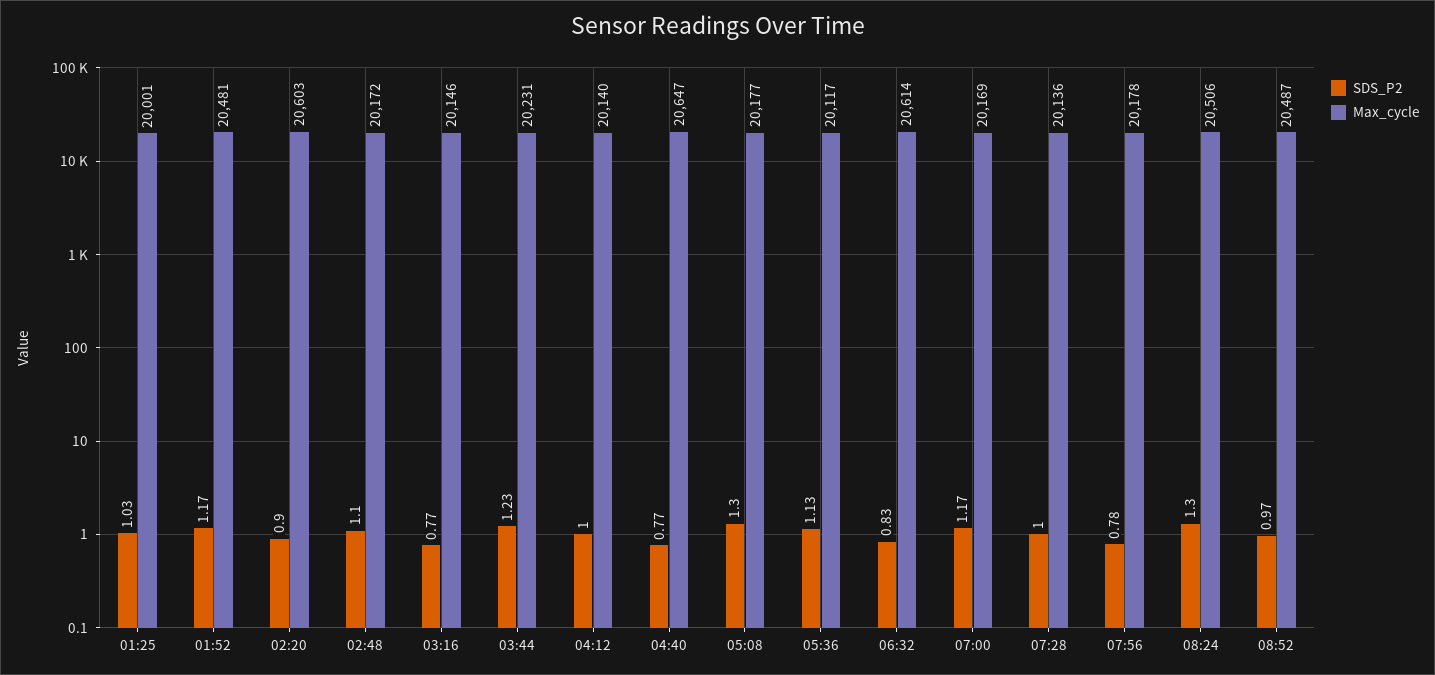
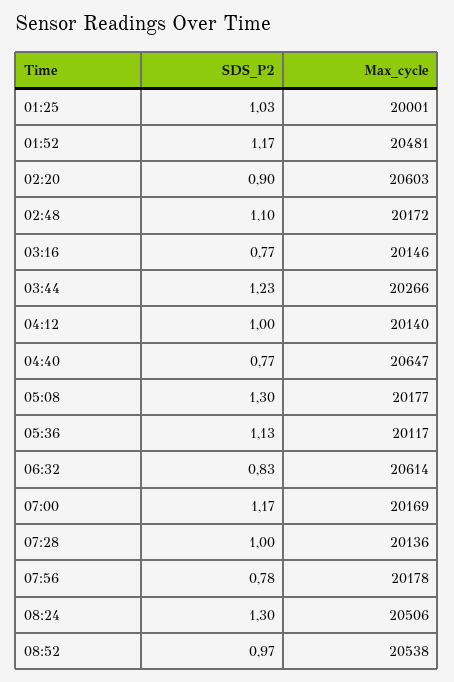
  {
    "SDS_P2": {
      "01:25": 1.03,
      "01:52": 1.17,
      "02:20": 0.9,
      "02:48": 1.1,
      "03:16": 0.77,
      "03:44": 1.23,
      "04:12": 1,
      "04:40": 0.77,
      "05:08": 1.3,
      "05:36": 1.13,
      "06:32": 0.83,
      "07:00": 1.17,
      "07:28": 1,
      "07:56": 0.78,
      "08:24": 1.3,
      "08:52": 0.97
    },
    "Max_cycle": {
      "01:25": 20001,
      "01:52": 20481,
      "02:20": 20603,
      "02:48": 20172,
      "03:16": 20146,
-     "03:44": 20231,
+     "03:44": 20266,
      "04:12": 20140,
      "04:40": 20647,
      "05:08": 20177,
      "05:36": 20117,
      "06:32": 20614,
      "07:00": 20169,
      "07:28": 20136,
      "07:56": 20178,
      "08:24": 20506,
-     "08:52": 20487
+     "08:52": 20538
    }
  }

